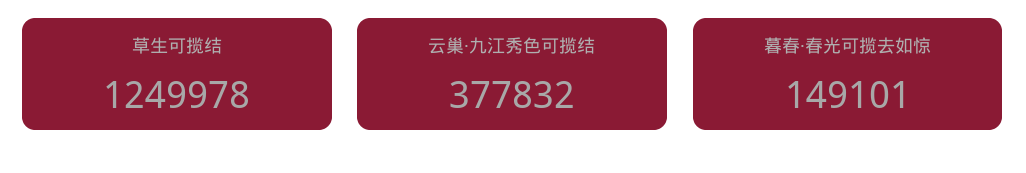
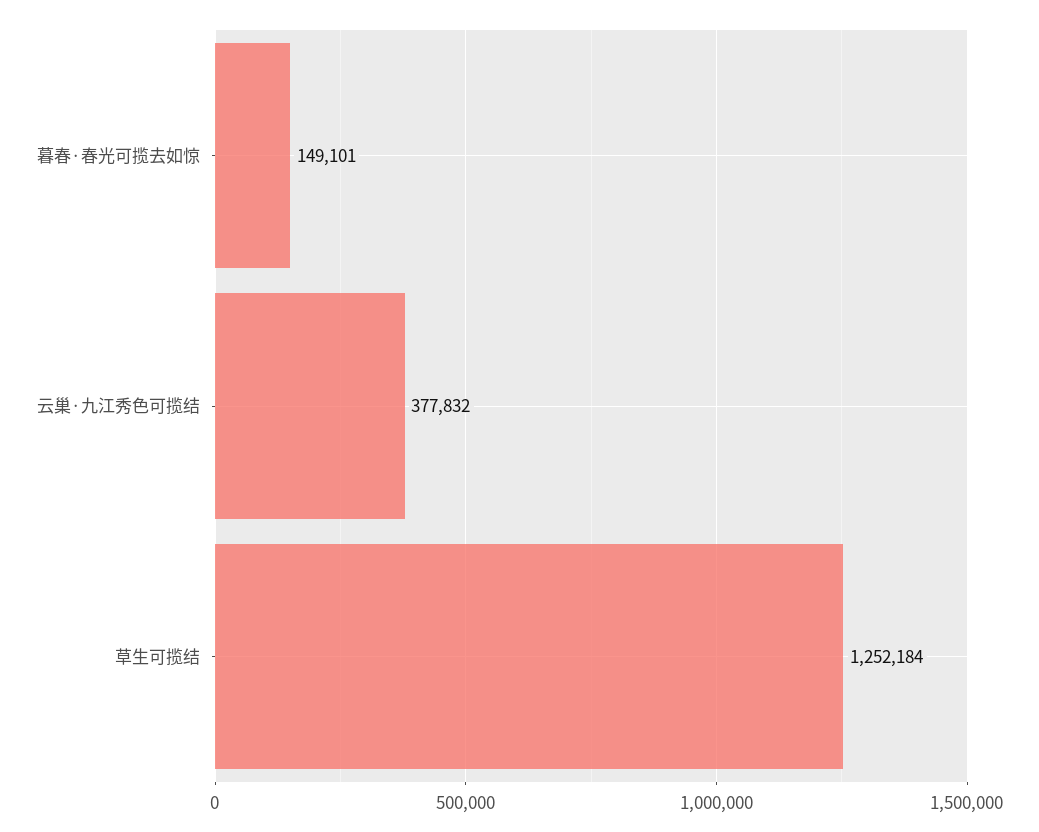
  {
-   "草生可揽结": 1249978,
+   "草生可揽结": 1252184,
    "云巢·九江秀色可揽结": 377832,
    "暮春·春光可揽去如惊": 149101
  }

